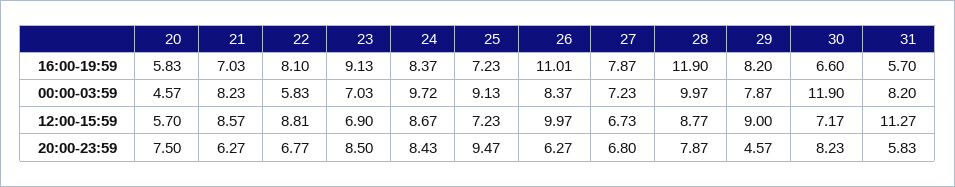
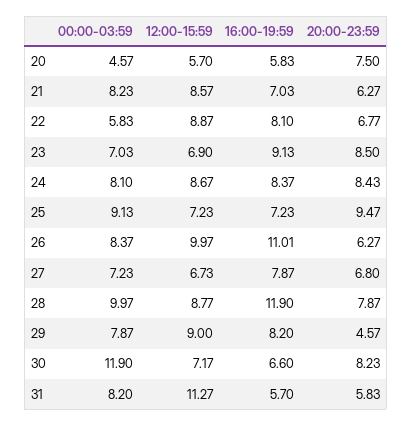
  {
    "20": {
      "16:00-19:59": 5.83,
      "00:00-03:59": 4.57,
      "12:00-15:59": 5.7,
      "20:00-23:59": 7.5
    },
    "21": {
      "16:00-19:59": 7.03,
      "00:00-03:59": 8.23,
      "12:00-15:59": 8.57,
      "20:00-23:59": 6.27
    },
    "22": {
      "16:00-19:59": 8.1,
      "00:00-03:59": 5.83,
-     "12:00-15:59": 8.81,
+     "12:00-15:59": 8.87,
      "20:00-23:59": 6.77
    },
    "23": {
      "16:00-19:59": 9.13,
      "00:00-03:59": 7.03,
      "12:00-15:59": 6.9,
      "20:00-23:59": 8.5
    },
    "24": {
      "16:00-19:59": 8.37,
-     "00:00-03:59": 9.72,
+     "00:00-03:59": 8.1,
      "12:00-15:59": 8.67,
      "20:00-23:59": 8.43
    },
    "25": {
      "16:00-19:59": 7.23,
      "00:00-03:59": 9.13,
      "12:00-15:59": 7.23,
      "20:00-23:59": 9.47
    },
    "26": {
      "16:00-19:59": 11.01,
      "00:00-03:59": 8.37,
      "12:00-15:59": 9.97,
      "20:00-23:59": 6.27
    },
    "27": {
      "16:00-19:59": 7.87,
      "00:00-03:59": 7.23,
      "12:00-15:59": 6.73,
      "20:00-23:59": 6.8
    },
    "28": {
      "16:00-19:59": 11.9,
      "00:00-03:59": 9.97,
      "12:00-15:59": 8.77,
      "20:00-23:59": 7.87
    },
    "29": {
      "16:00-19:59": 8.2,
      "00:00-03:59": 7.87,
      "12:00-15:59": 9,
      "20:00-23:59": 4.57
    },
    "30": {
      "16:00-19:59": 6.6,
      "00:00-03:59": 11.9,
      "12:00-15:59": 7.17,
      "20:00-23:59": 8.23
    },
    "31": {
      "16:00-19:59": 5.7,
      "00:00-03:59": 8.2,
      "12:00-15:59": 11.27,
      "20:00-23:59": 5.83
    }
  }

